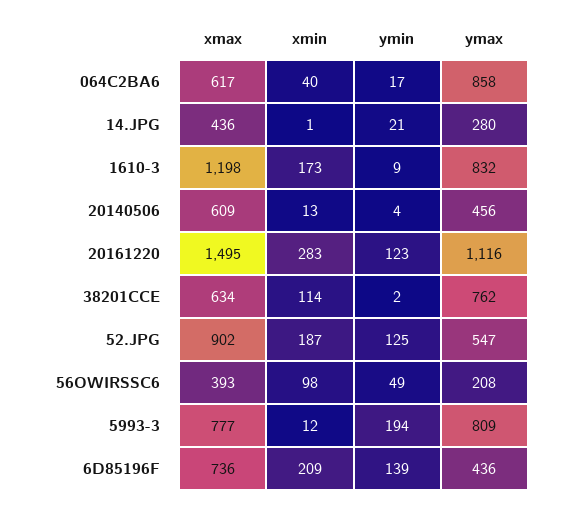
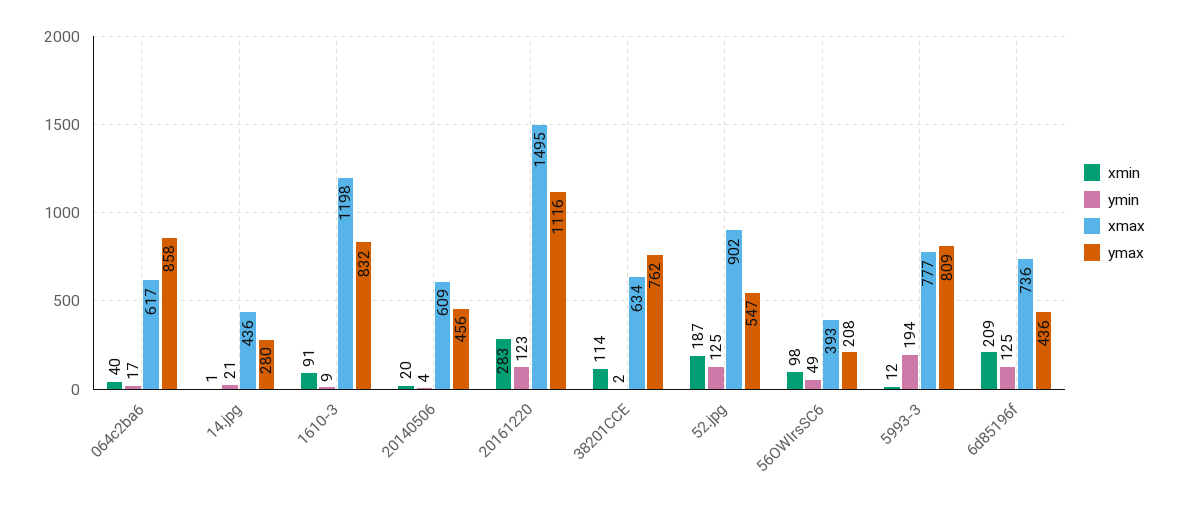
  {
    "xmax": {
      "064C2BA6": 617,
      "14.JPG": 436,
      "1610-3": 1198,
      "20140506": 609,
      "20161220": 1495,
      "38201CCE": 634,
      "52.JPG": 902,
      "56OWIRSSC6": 393,
      "5993-3": 777,
      "6D85196F": 736
    },
    "xmin": {
      "064C2BA6": 40,
      "14.JPG": 1,
-     "1610-3": 173,
+     "1610-3": 91,
-     "20140506": 13,
+     "20140506": 20,
      "20161220": 283,
      "38201CCE": 114,
      "52.JPG": 187,
      "56OWIRSSC6": 98,
      "5993-3": 12,
      "6D85196F": 209
    },
    "ymin": {
      "064C2BA6": 17,
      "14.JPG": 21,
      "1610-3": 9,
      "20140506": 4,
      "20161220": 123,
      "38201CCE": 2,
      "52.JPG": 125,
      "56OWIRSSC6": 49,
      "5993-3": 194,
-     "6D85196F": 139
+     "6D85196F": 125
    },
    "ymax": {
      "064C2BA6": 858,
      "14.JPG": 280,
      "1610-3": 832,
      "20140506": 456,
      "20161220": 1116,
      "38201CCE": 762,
      "52.JPG": 547,
      "56OWIRSSC6": 208,
      "5993-3": 809,
      "6D85196F": 436
    }
  }

